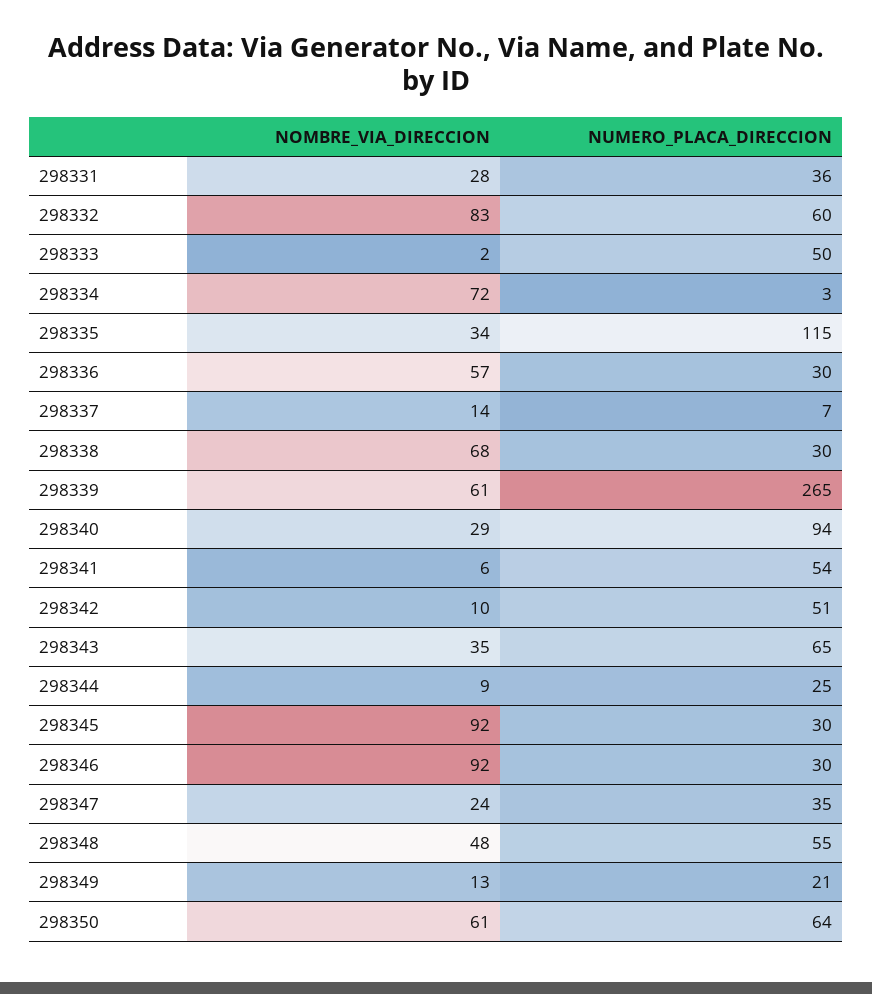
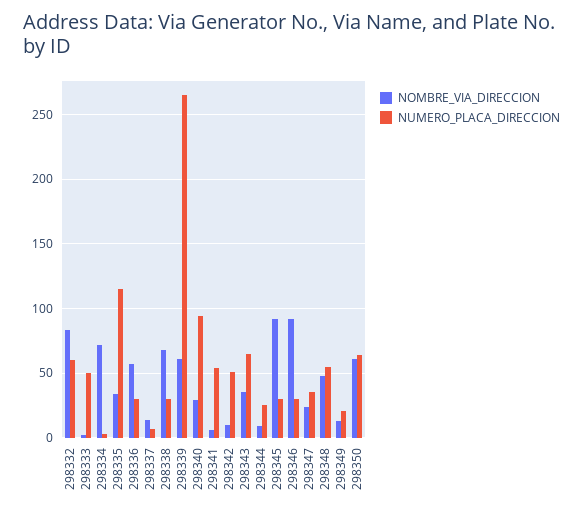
  {
    "NOMBRE_VIA_DIRECCION": {
-     "298331": 28,
      "298332": 83,
      "298333": 2,
      "298334": 72,
      "298335": 34,
      "298336": 57,
      "298337": 14,
      "298338": 68,
      "298339": 61,
      "298340": 29,
      "298341": 6,
      "298342": 10,
      "298343": 35,
      "298344": 9,
      "298345": 92,
      "298346": 92,
      "298347": 24,
      "298348": 48,
      "298349": 13,
      "298350": 61
    },
    "NUMERO_PLACA_DIRECCION": {
-     "298331": 36,
      "298332": 60,
      "298333": 50,
      "298334": 3,
      "298335": 115,
      "298336": 30,
      "298337": 7,
      "298338": 30,
      "298339": 265,
      "298340": 94,
      "298341": 54,
      "298342": 51,
      "298343": 65,
      "298344": 25,
      "298345": 30,
      "298346": 30,
      "298347": 35,
      "298348": 55,
      "298349": 21,
      "298350": 64
    }
  }

